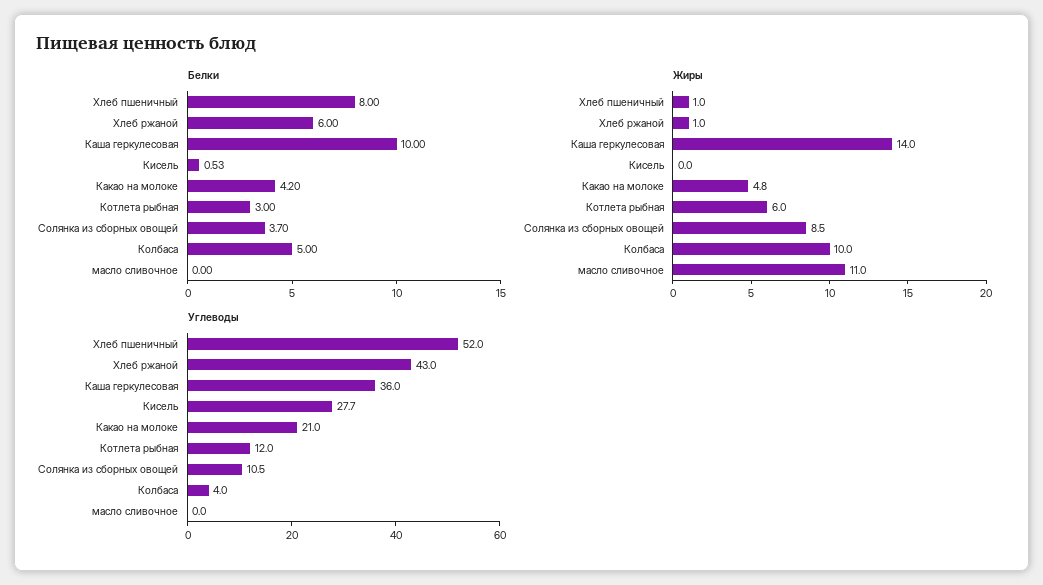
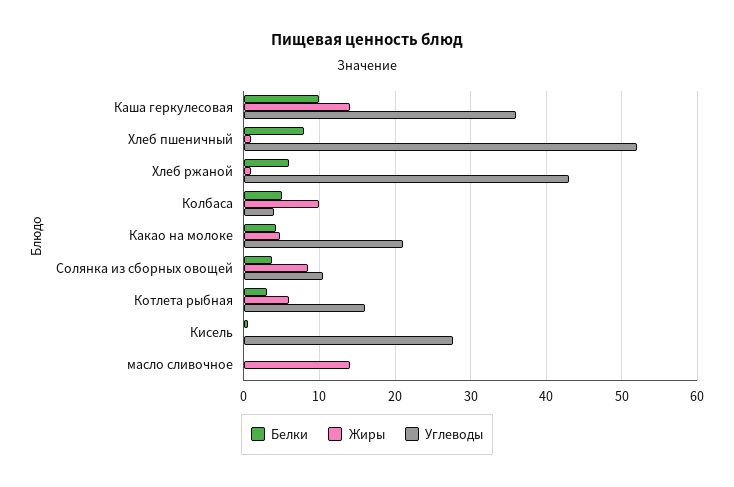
  {
    "Белки": {
      "Хлеб пшеничный": 8,
      "Хлеб ржаной": 6,
      "Каша геркулесовая": 10,
      "Кисель": 0.53,
      "Какао на молоке": 4.2,
      "Котлета рыбная": 3,
      "Солянка из сборных овощей": 3.7,
      "Колбаса": 5,
      "масло сливочное": 0
    },
    "Жиры": {
      "Хлеб пшеничный": 1,
      "Хлеб ржаной": 1,
      "Каша геркулесовая": 14,
      "Кисель": 0,
      "Какао на молоке": 4.8,
      "Котлета рыбная": 6,
      "Солянка из сборных овощей": 8.5,
      "Колбаса": 10,
-     "масло сливочное": 11
+     "масло сливочное": 14
    },
    "Углеводы": {
      "Хлеб пшеничный": 52,
      "Хлеб ржаной": 43,
      "Каша геркулесовая": 36,
      "Кисель": 27.7,
      "Какао на молоке": 21,
-     "Котлета рыбная": 12,
+     "Котлета рыбная": 16,
      "Солянка из сборных овощей": 10.5,
      "Колбаса": 4,
      "масло сливочное": 0
    }
  }

